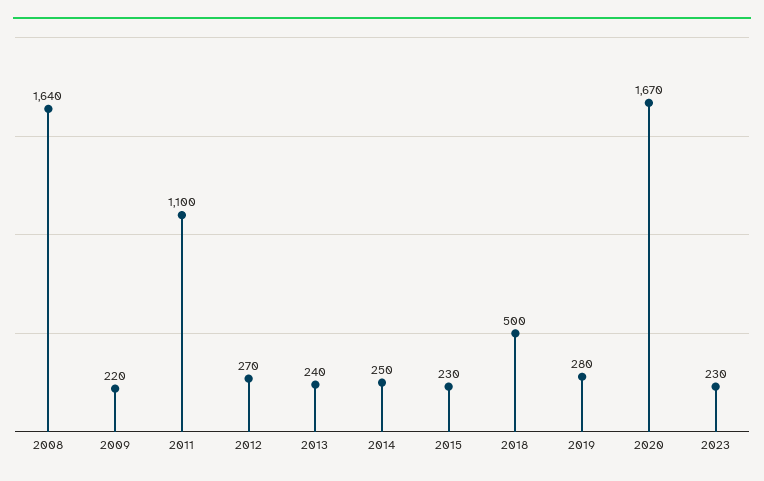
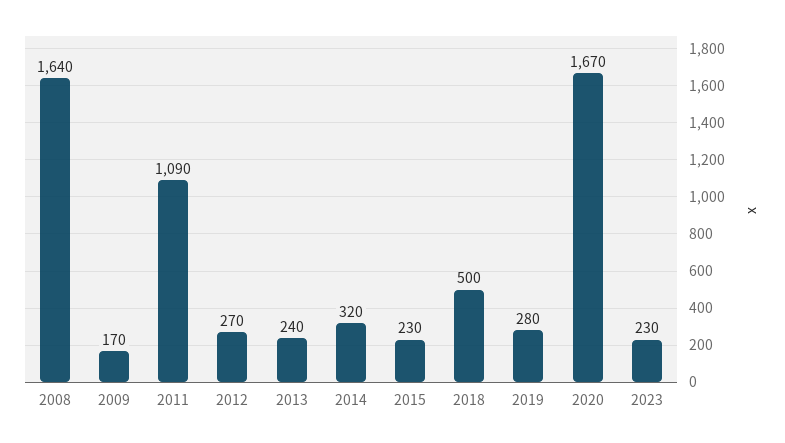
  {
    "2008": 1640,
-   "2009": 220,
+   "2009": 170,
-   "2011": 1100,
+   "2011": 1090,
    "2012": 270,
    "2013": 240,
-   "2014": 250,
+   "2014": 320,
    "2015": 230,
    "2018": 500,
    "2019": 280,
    "2020": 1670,
    "2023": 230
  }

